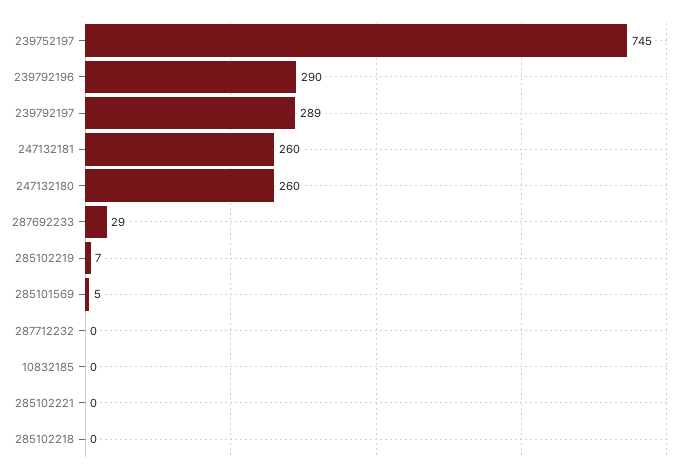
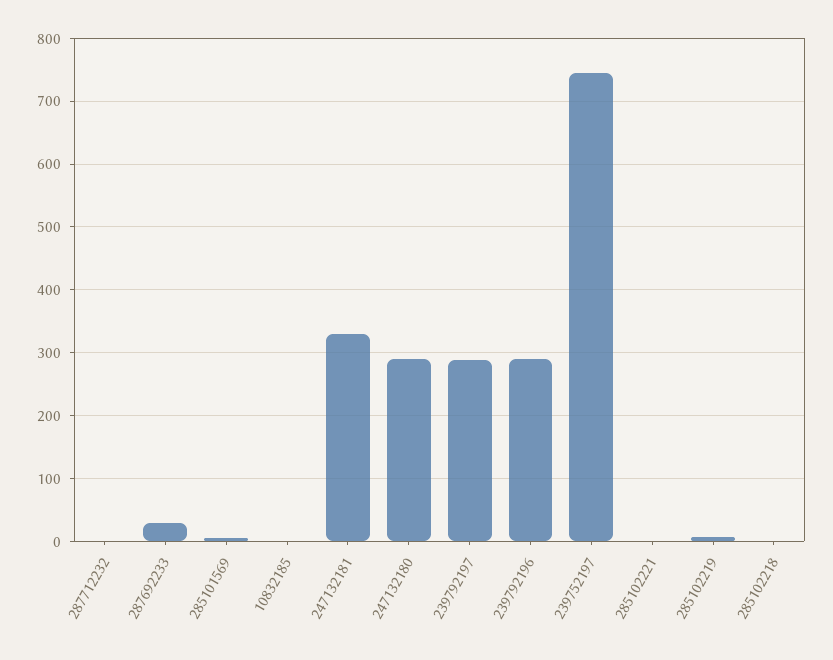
  {
    "239752197": 745,
    "239792196": 290,
    "239792197": 289,
-   "247132181": 260,
+   "247132181": 330,
-   "247132180": 260,
+   "247132180": 290,
    "287692233": 29,
    "285102219": 7,
    "285101569": 5,
    "287712232": 0,
    "10832185": 0,
    "285102221": 0,
    "285102218": 0
  }

